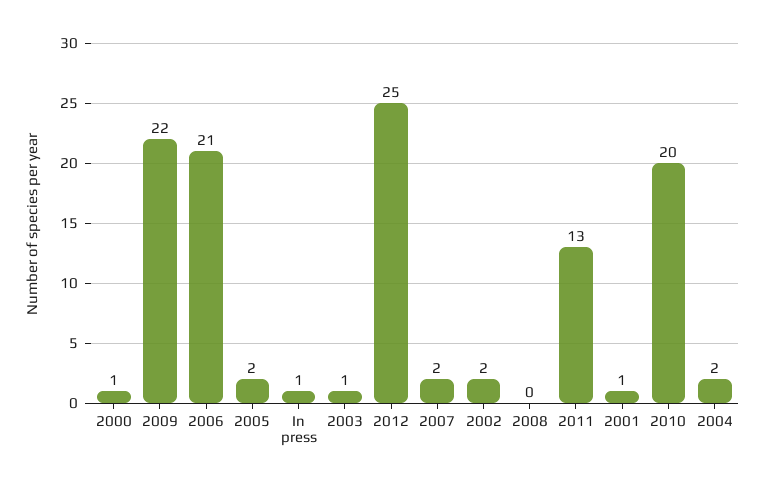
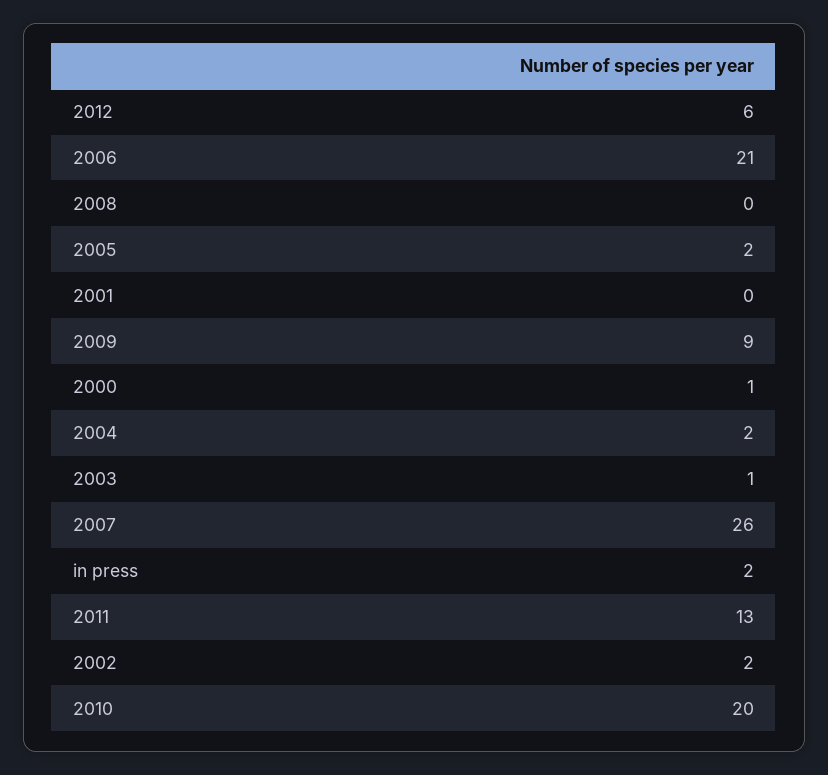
  {
    "2000": 1,
-   "2009": 22,
+   "2009": 9,
    "2006": 21,
    "2005": 2,
-   "In press": 1,
+   "In press": 2,
    "2003": 1,
-   "2012": 25,
+   "2012": 6,
-   "2007": 2,
+   "2007": 26,
    "2002": 2,
    "2008": 0,
    "2011": 13,
-   "2001": 1,
+   "2001": 0,
    "2010": 20,
    "2004": 2
  }

